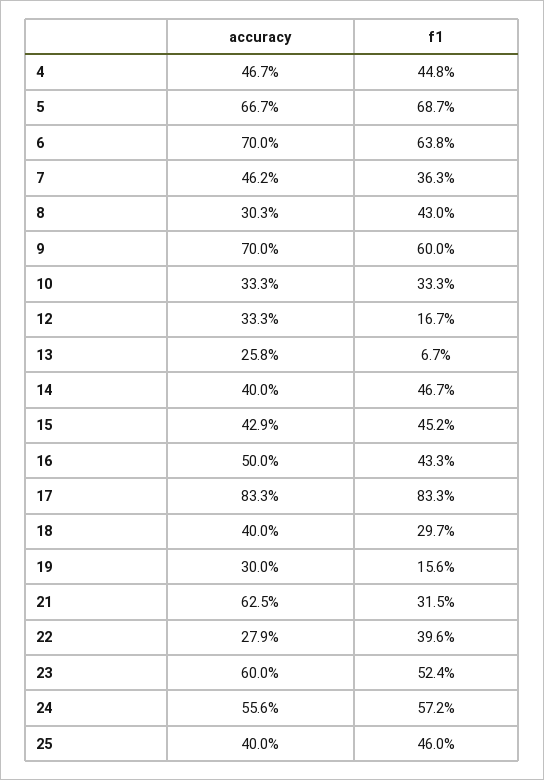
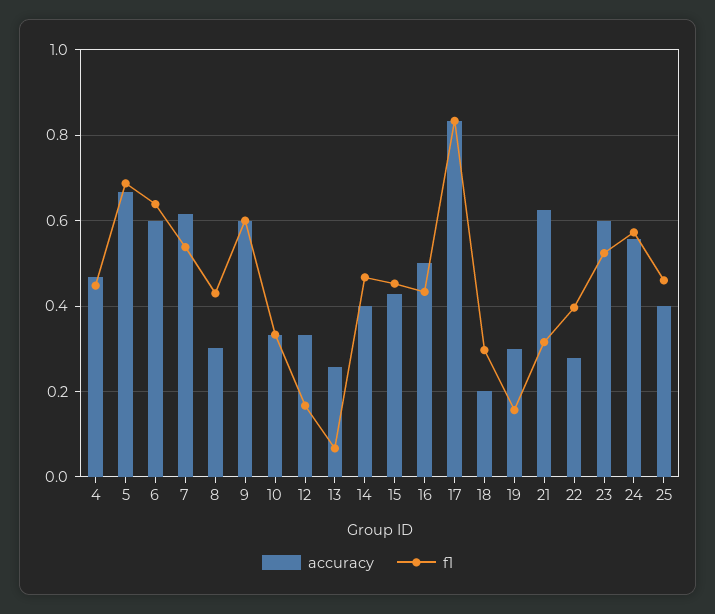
  {
    "accuracy": {
      "4": 0.467,
      "5": 0.667,
-     "6": 0.7,
+     "6": 0.6,
-     "7": 0.462,
+     "7": 0.62,
      "8": 0.303,
-     "9": 0.7,
+     "9": 0.6,
      "10": 0.333,
      "12": 0.333,
      "13": 0.258,
      "14": 0.4,
      "15": 0.429,
      "16": 0.5,
      "17": 0.833,
-     "18": 0.4,
+     "18": 0.2,
      "19": 0.3,
      "21": 0.625,
      "22": 0.279,
      "23": 0.6,
      "24": 0.556,
      "25": 0.4
    },
    "f1": {
      "4": 0.448,
      "5": 0.687,
      "6": 0.638,
-     "7": 0.363,
+     "7": 0.54,
      "8": 0.43,
      "9": 0.6,
      "10": 0.333,
      "12": 0.167,
      "13": 0.067,
      "14": 0.467,
      "15": 0.452,
      "16": 0.433,
      "17": 0.833,
      "18": 0.297,
      "19": 0.156,
      "21": 0.315,
      "22": 0.396,
      "23": 0.524,
      "24": 0.572,
      "25": 0.46
    }
  }

